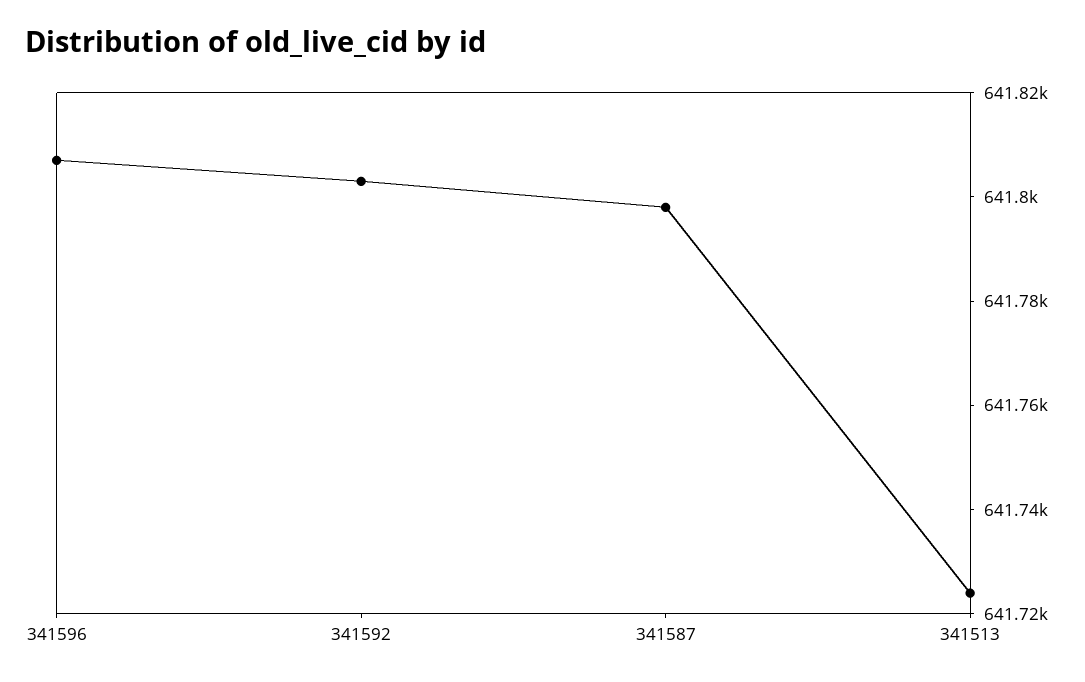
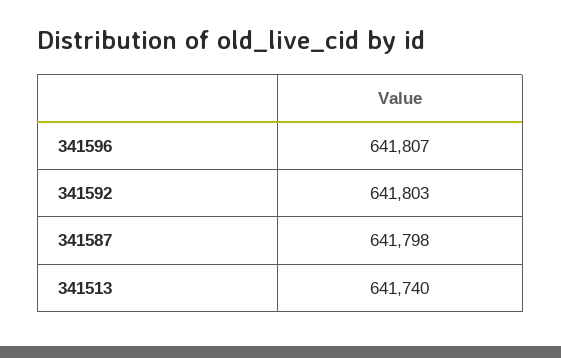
  {
    "341596": 641807,
    "341592": 641803,
    "341587": 641798,
-   "341513": 641725
+   "341513": 641740
  }

